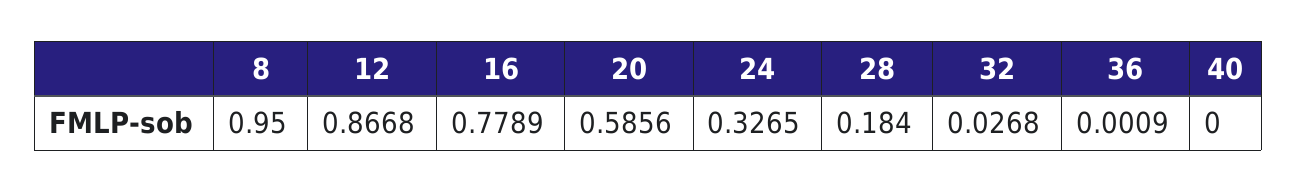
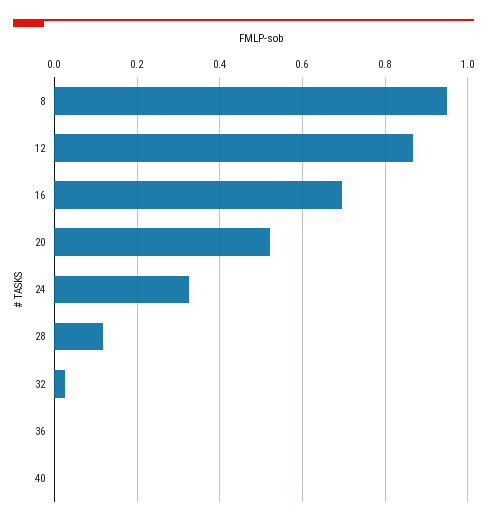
  {
    "8": 0.95,
    "12": 0.8668,
-   "16": 0.7789,
+   "16": 0.7,
-   "20": 0.5856,
+   "20": 0.52,
    "24": 0.3265,
-   "28": 0.184,
+   "28": 0.12,
    "32": 0.0268,
    "36": 0.0009,
    "40": 0
  }

